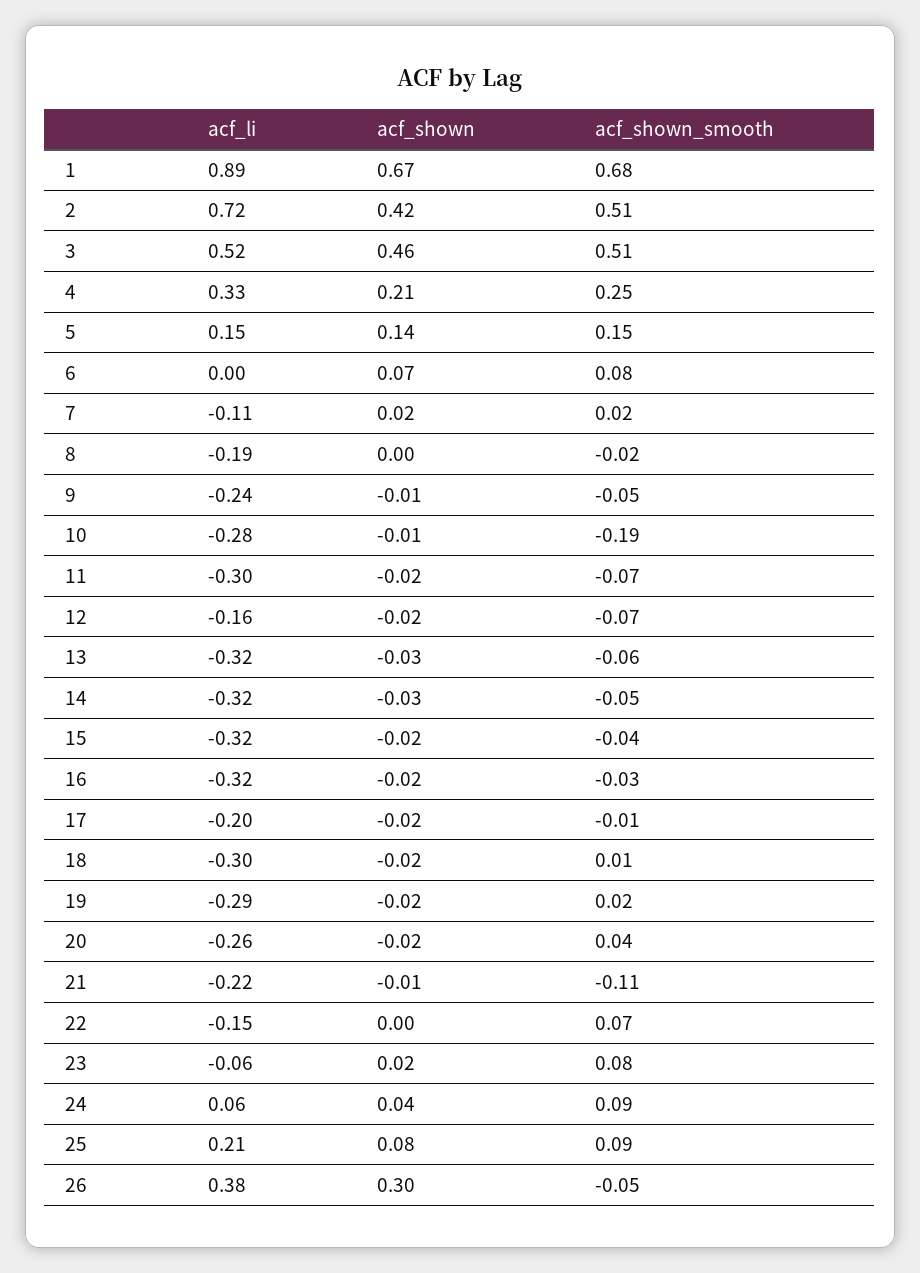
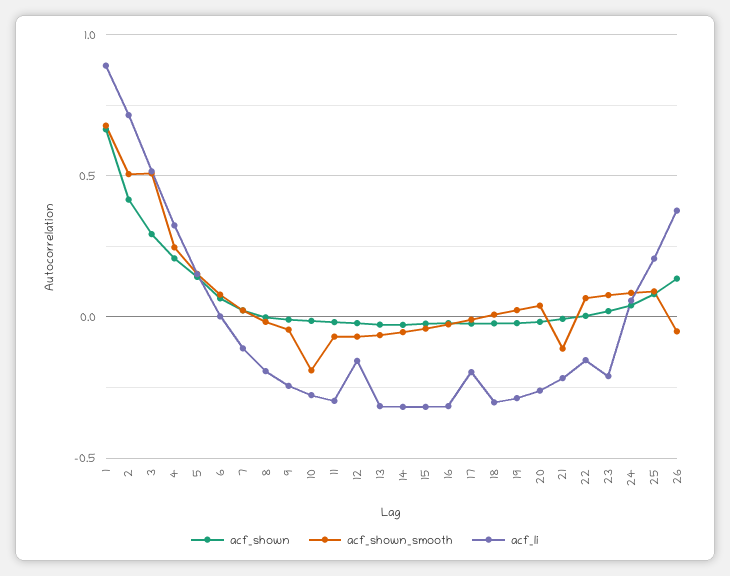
  {
    "acf_li": {
      "1": 0.89,
      "2": 0.72,
      "3": 0.52,
      "4": 0.33,
      "5": 0.15,
      "6": 0,
      "7": -0.11,
      "8": -0.19,
      "9": -0.24,
      "10": -0.28,
      "11": -0.3,
      "12": -0.16,
      "13": -0.32,
      "14": -0.32,
      "15": -0.32,
      "16": -0.32,
      "17": -0.2,
      "18": -0.3,
      "19": -0.29,
      "20": -0.26,
      "21": -0.22,
      "22": -0.15,
-     "23": -0.06,
+     "23": -0.2,
      "24": 0.06,
      "25": 0.21,
      "26": 0.38
    },
    "acf_shown": {
      "1": 0.67,
      "2": 0.42,
-     "3": 0.46,
+     "3": 0.3,
      "4": 0.21,
      "5": 0.14,
      "6": 0.07,
      "7": 0.02,
      "8": 0,
      "9": -0.01,
      "10": -0.01,
      "11": -0.02,
      "12": -0.02,
      "13": -0.03,
      "14": -0.03,
      "15": -0.02,
      "16": -0.02,
      "17": -0.02,
      "18": -0.02,
      "19": -0.02,
      "20": -0.02,
      "21": -0.01,
      "22": 0,
      "23": 0.02,
      "24": 0.04,
      "25": 0.08,
-     "26": 0.3
+     "26": 0.15
    },
    "acf_shown_smooth": {
      "1": 0.68,
      "2": 0.51,
      "3": 0.51,
      "4": 0.25,
      "5": 0.15,
      "6": 0.08,
      "7": 0.02,
      "8": -0.02,
      "9": -0.05,
      "10": -0.19,
      "11": -0.07,
      "12": -0.07,
      "13": -0.06,
      "14": -0.05,
      "15": -0.04,
      "16": -0.03,
      "17": -0.01,
      "18": 0.01,
      "19": 0.02,
      "20": 0.04,
      "21": -0.11,
      "22": 0.07,
      "23": 0.08,
      "24": 0.09,
      "25": 0.09,
      "26": -0.05
    }
  }

